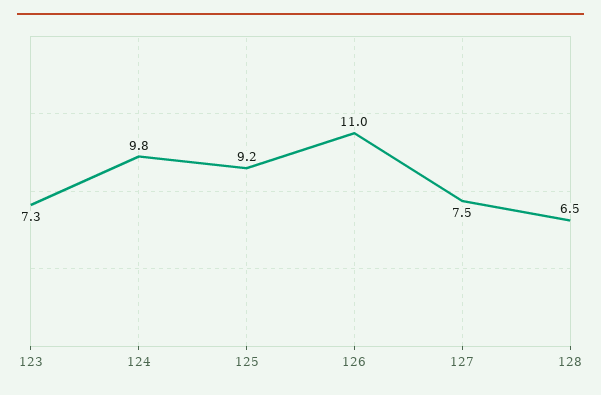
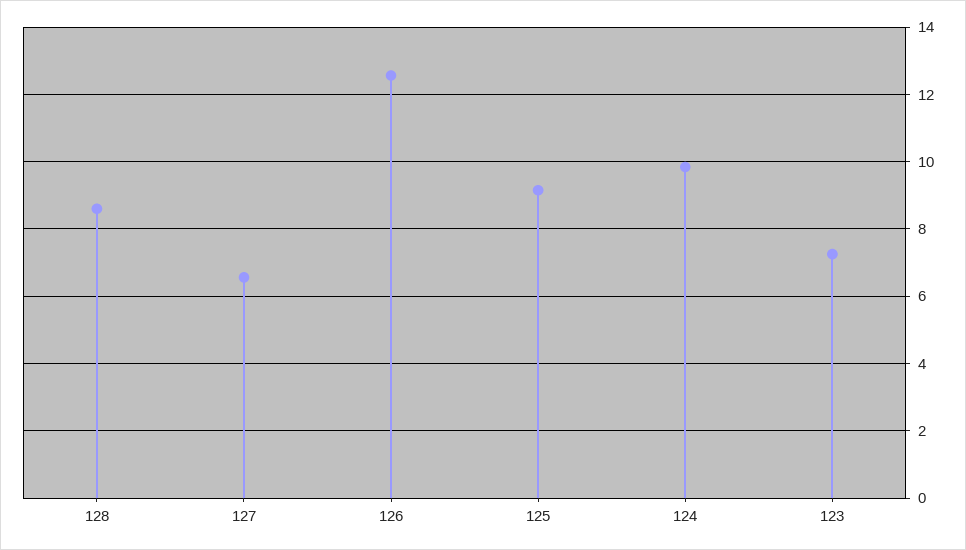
  {
    "123": 7.3,
    "124": 9.8,
    "125": 9.2,
-   "126": 11,
+   "126": 12.6,
-   "127": 7.5,
+   "127": 6.6,
-   "128": 6.5
+   "128": 8.6
  }

